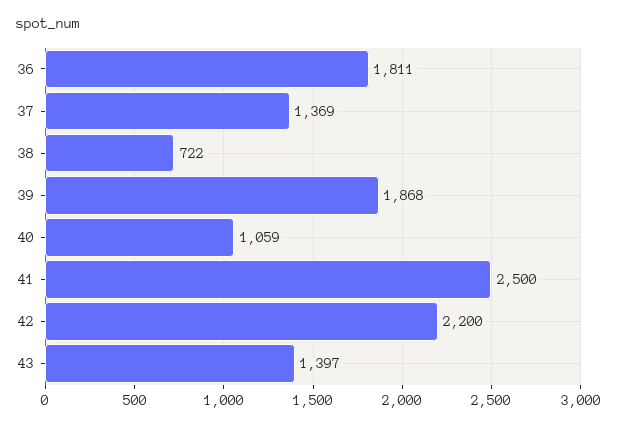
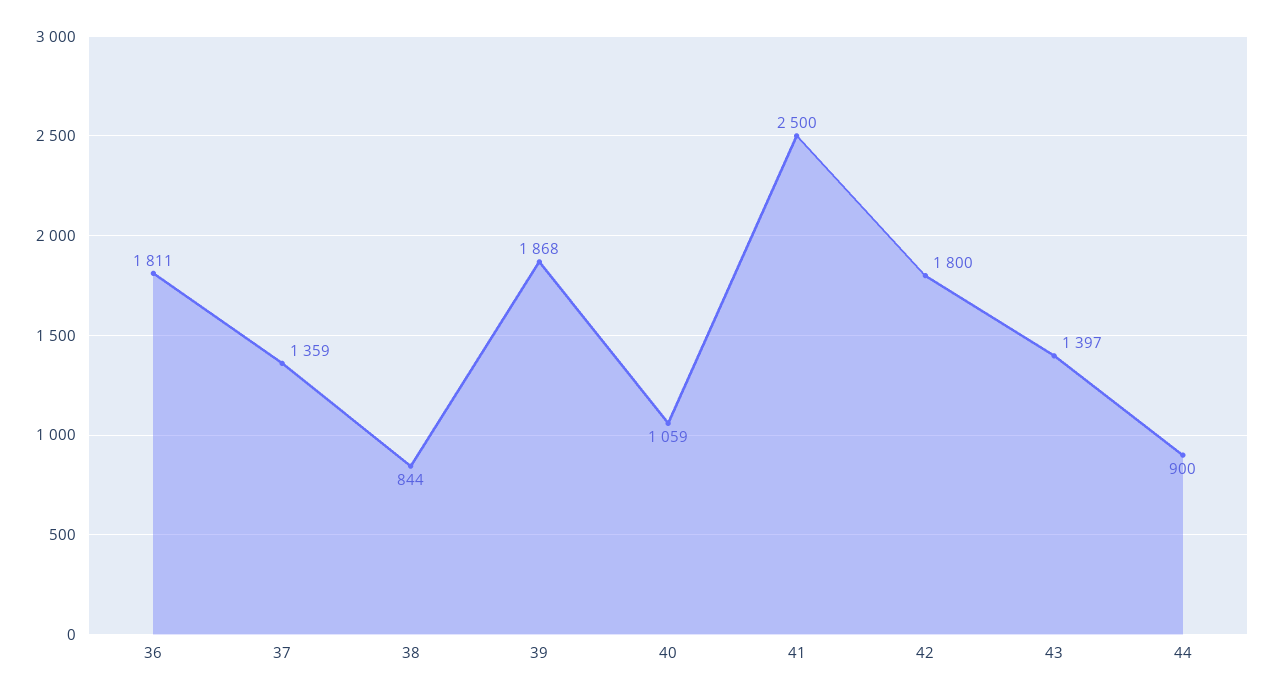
  {
    "36": 1811,
-   "37": 1369,
+   "37": 1359,
-   "38": 722,
+   "38": 844,
    "39": 1868,
    "40": 1059,
    "41": 2500,
-   "42": 2200,
+   "42": 1800,
-   "43": 1397
+   "43": 1397,
+   "44": 900
  }

